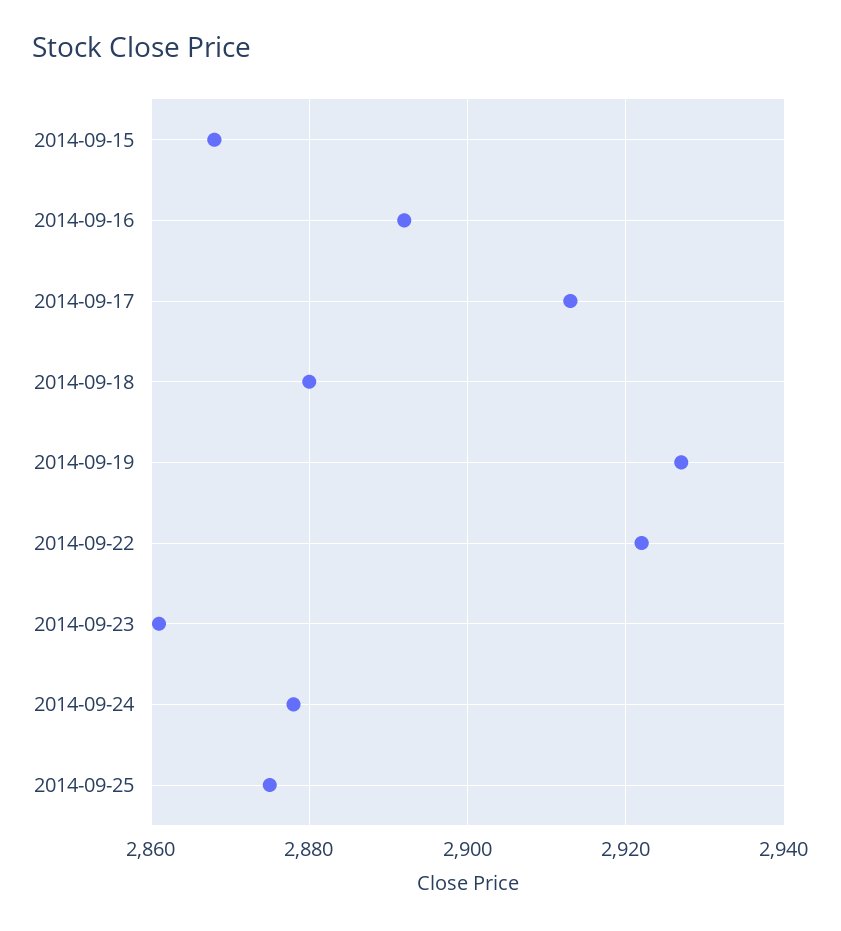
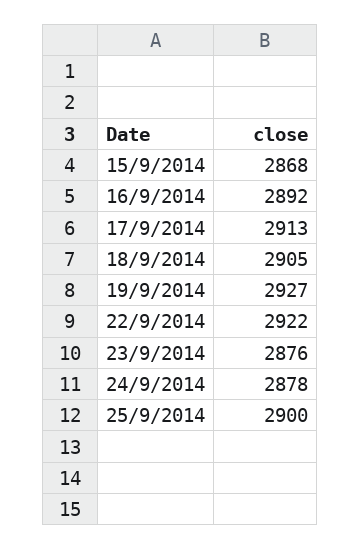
  {
    "2014-09-15": 2868,
    "2014-09-16": 2892,
    "2014-09-17": 2913,
-   "2014-09-18": 2880,
+   "2014-09-18": 2905,
    "2014-09-19": 2927,
    "2014-09-22": 2922,
-   "2014-09-23": 2860,
+   "2014-09-23": 2876,
    "2014-09-24": 2878,
-   "2014-09-25": 2875
+   "2014-09-25": 2900
  }

